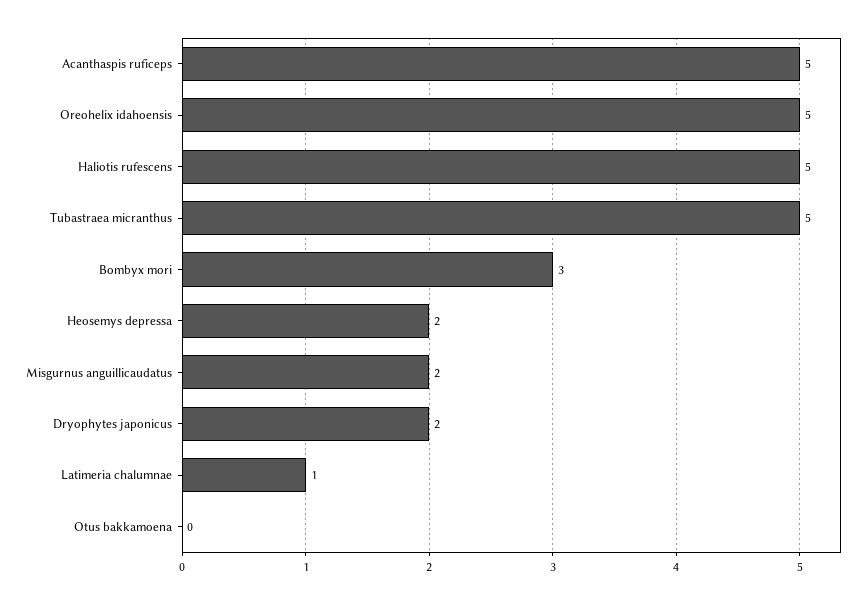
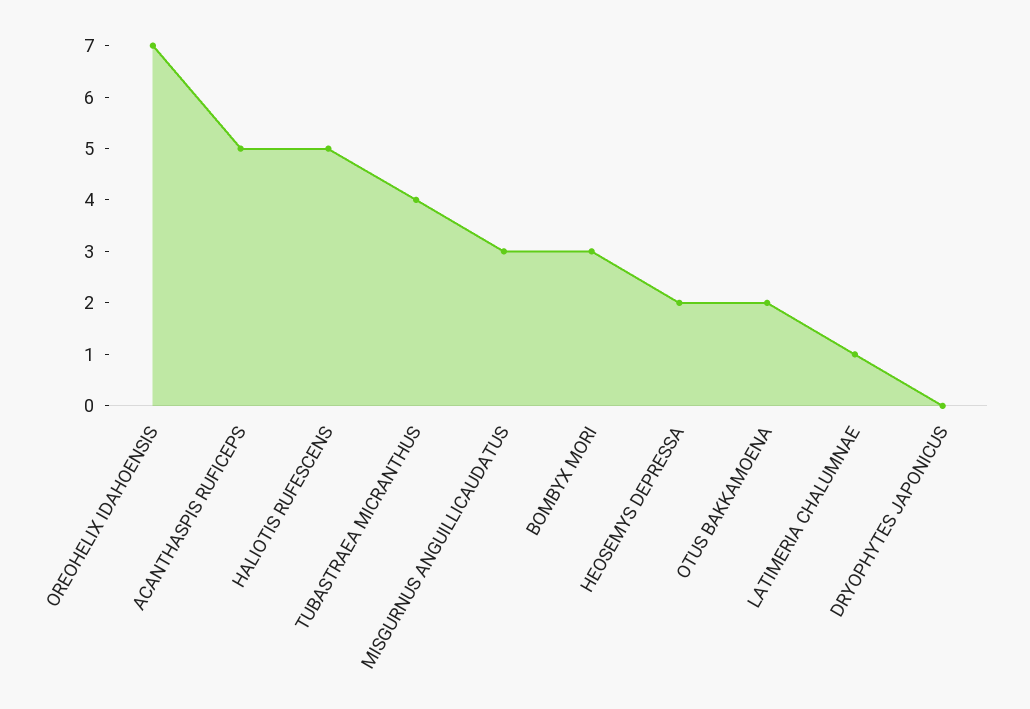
  {
    "Acanthaspis ruficeps": 5,
-   "Oreohelix idahoensis": 5,
+   "Oreohelix idahoensis": 7,
    "Haliotis rufescens": 5,
-   "Tubastraea micranthus": 5,
+   "Tubastraea micranthus": 4,
    "Bombyx mori": 3,
    "Heosemys depressa": 2,
-   "Misgurnus anguillicaudatus": 2,
+   "Misgurnus anguillicaudatus": 3,
-   "Dryophytes japonicus": 2,
+   "Dryophytes japonicus": 0,
    "Latimeria chalumnae": 1,
-   "Otus bakkamoena": 0
+   "Otus bakkamoena": 2
  }

